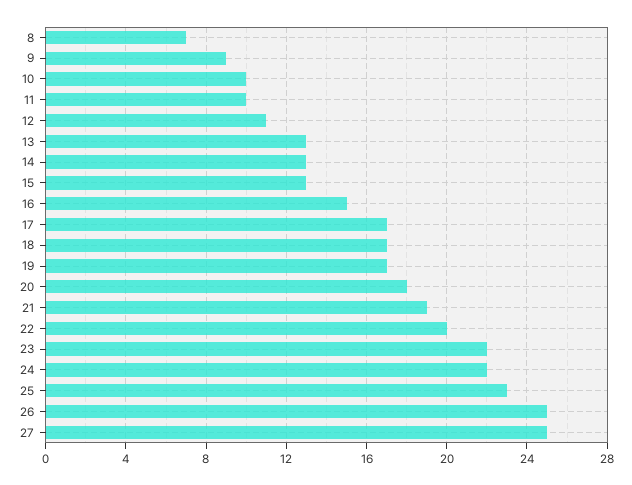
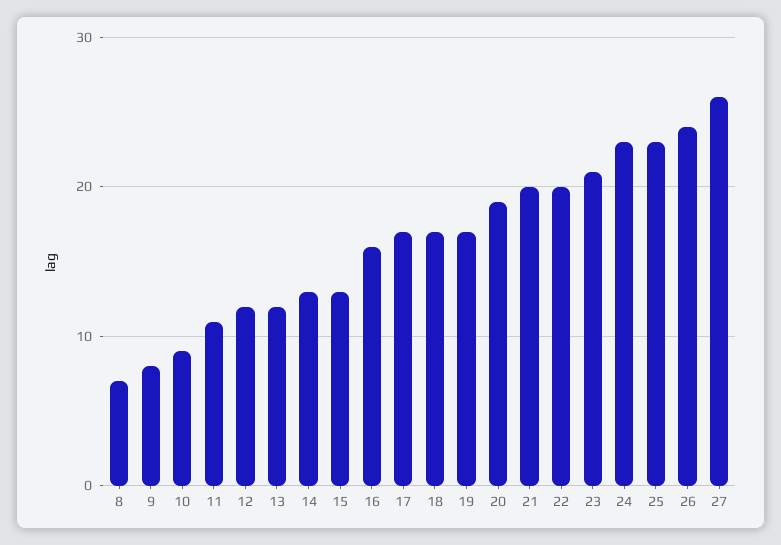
  {
    "8": 7,
-   "9": 9,
+   "9": 8,
-   "10": 10,
+   "10": 9,
-   "11": 10,
+   "11": 11,
-   "12": 11,
+   "12": 12,
-   "13": 13,
+   "13": 12,
    "14": 13,
    "15": 13,
-   "16": 15,
+   "16": 16,
    "17": 17,
    "18": 17,
    "19": 17,
-   "20": 18,
+   "20": 19,
-   "21": 19,
+   "21": 20,
    "22": 20,
-   "23": 22,
+   "23": 21,
-   "24": 22,
+   "24": 23,
    "25": 23,
-   "26": 25,
+   "26": 24,
-   "27": 25
+   "27": 26
  }

